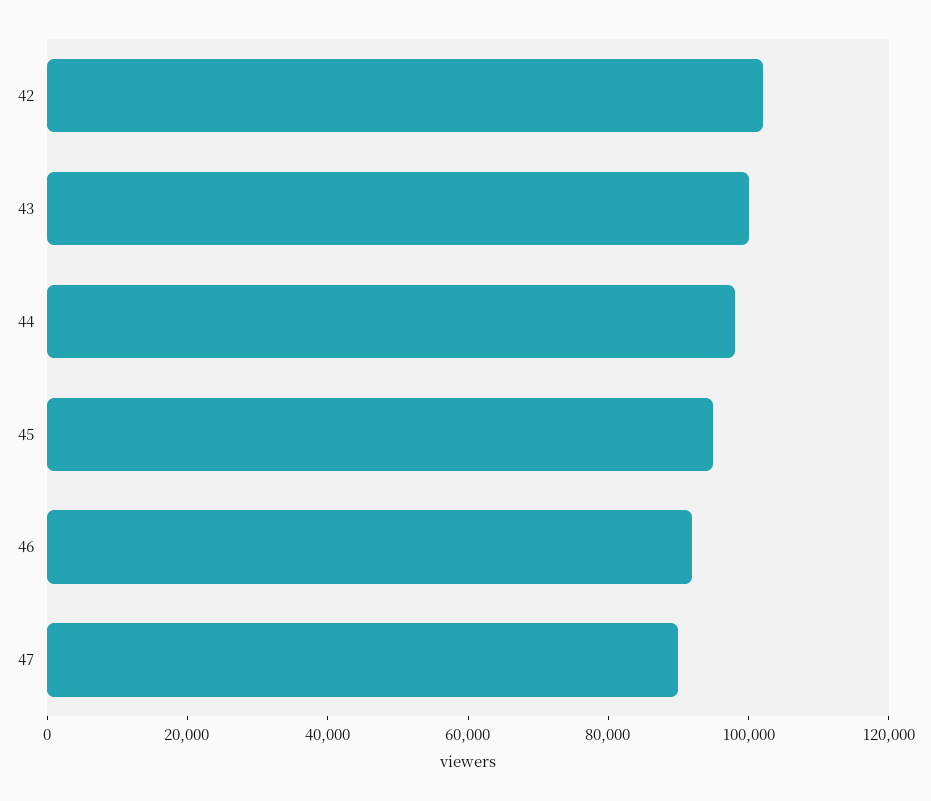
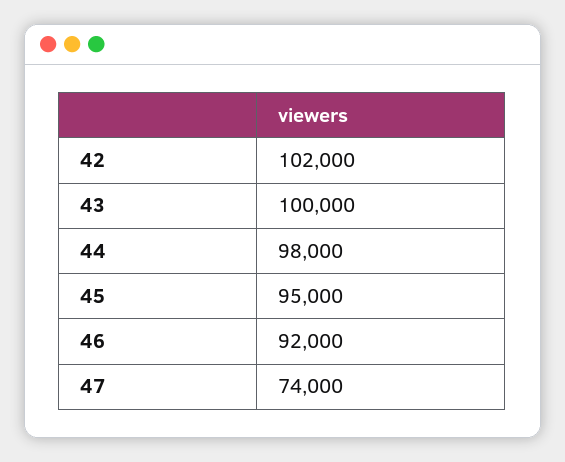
  {
    "42": 102000,
    "43": 100000,
    "44": 98000,
    "45": 95000,
    "46": 92000,
-   "47": 90000
+   "47": 74000
  }

